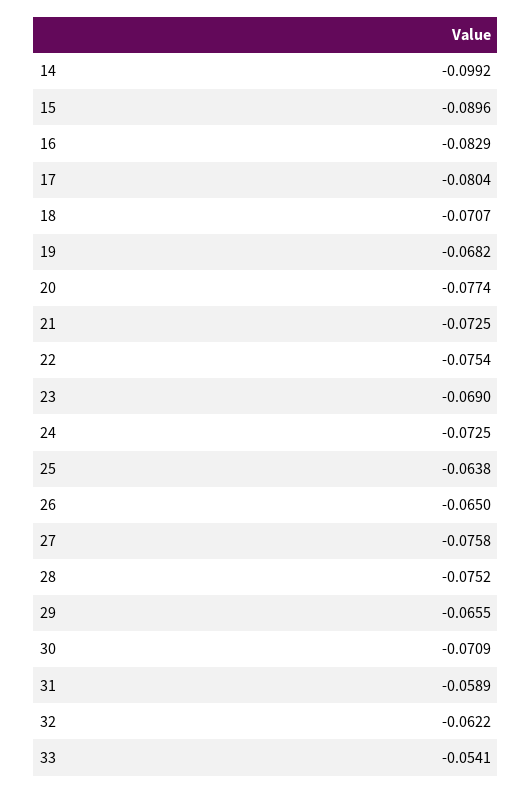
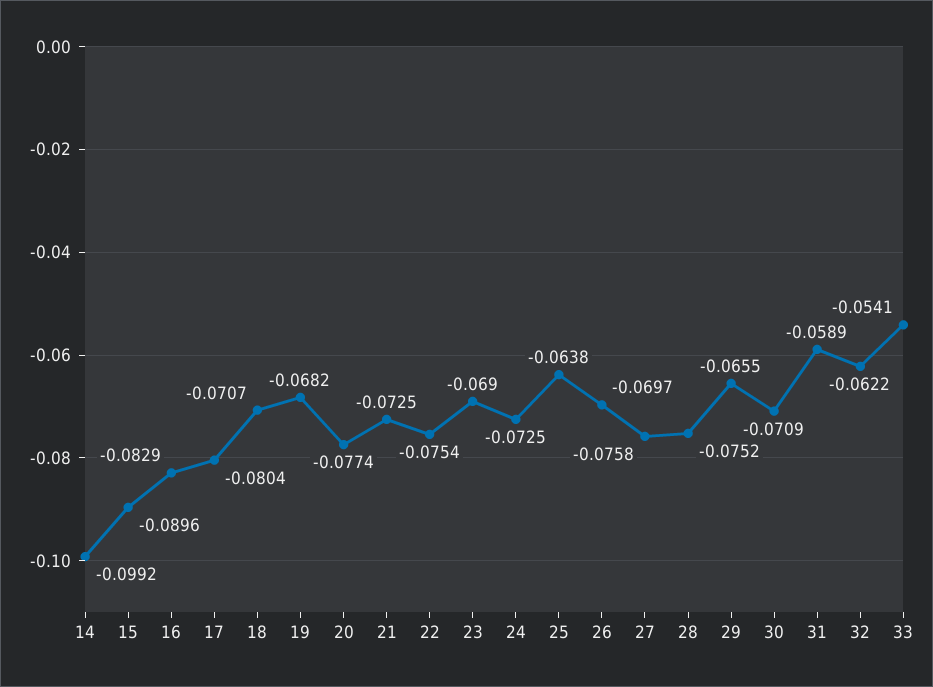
  {
    "14": -0.0992,
    "15": -0.0896,
    "16": -0.0829,
    "17": -0.0804,
    "18": -0.0707,
    "19": -0.0682,
    "20": -0.0774,
    "21": -0.0725,
    "22": -0.0754,
    "23": -0.069,
    "24": -0.0725,
    "25": -0.0638,
-   "26": -0.065,
+   "26": -0.0697,
    "27": -0.0758,
    "28": -0.0752,
    "29": -0.0655,
    "30": -0.0709,
    "31": -0.0589,
    "32": -0.0622,
    "33": -0.0541
  }

